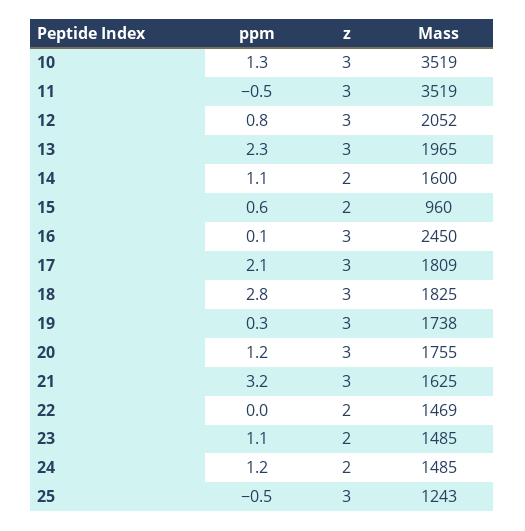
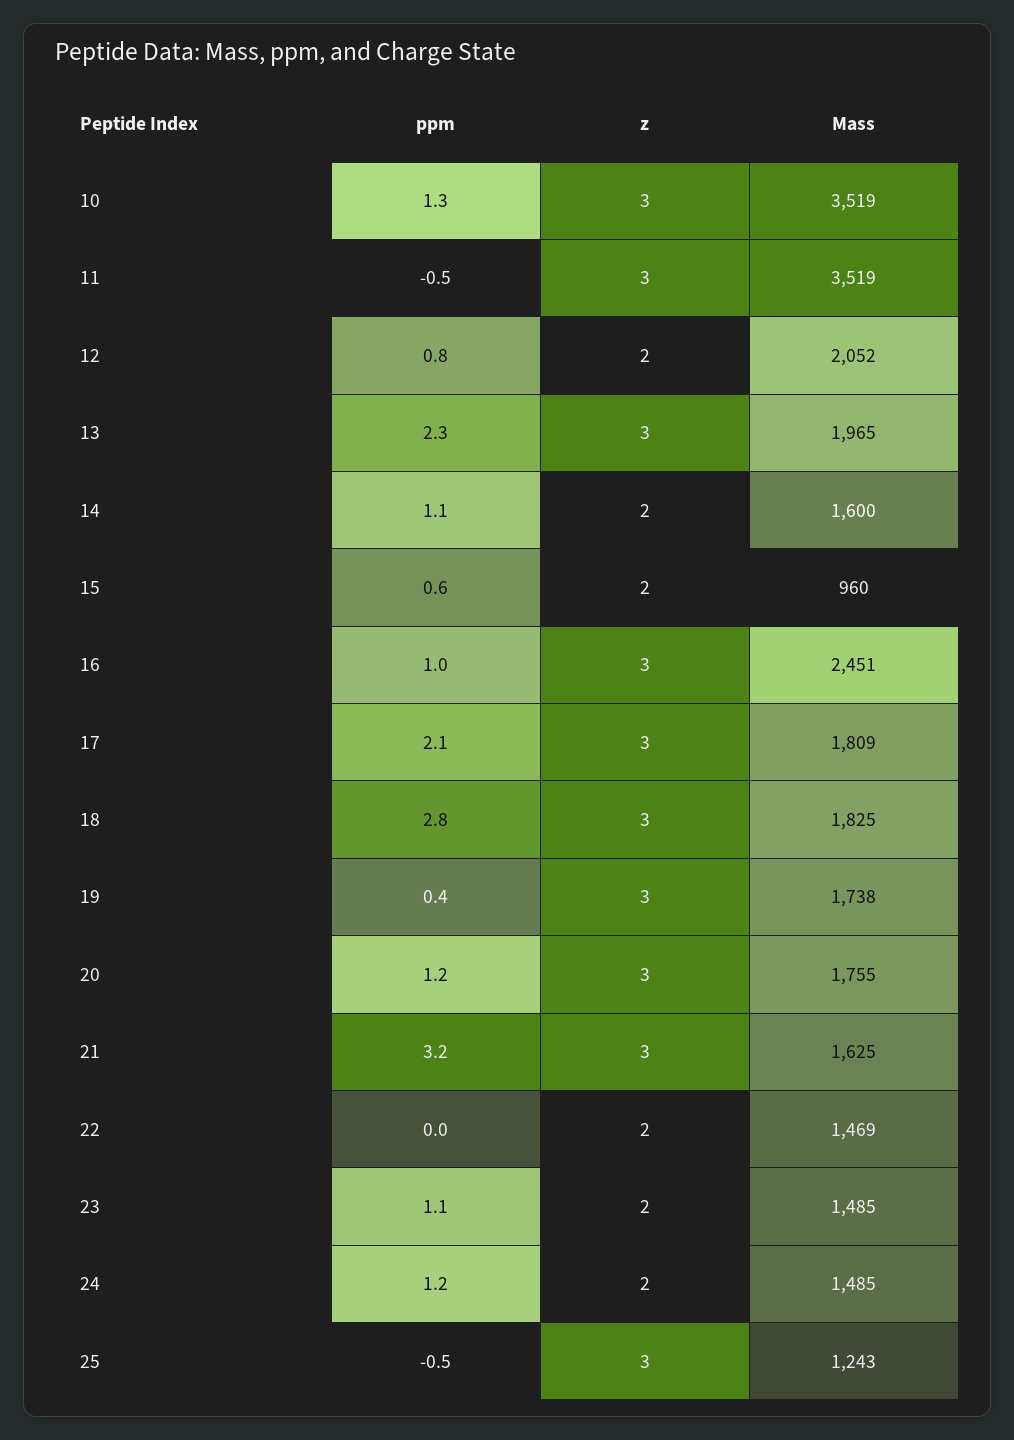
  {
    "ppm": {
      "10": 1.3,
      "11": -0.5,
      "12": 0.8,
      "13": 2.3,
      "14": 1.1,
      "15": 0.6,
-     "16": 0.1,
+     "16": 1,
      "17": 2.1,
      "18": 2.8,
-     "19": 0.3,
+     "19": 0.4,
      "20": 1.2,
      "21": 3.2,
      "22": 0,
      "23": 1.1,
      "24": 1.2,
      "25": -0.5
    },
    "z": {
      "10": 3,
      "11": 3,
-     "12": 3,
+     "12": 2,
      "13": 3,
      "14": 2,
      "15": 2,
      "16": 3,
      "17": 3,
      "18": 3,
      "19": 3,
      "20": 3,
      "21": 3,
      "22": 2,
      "23": 2,
      "24": 2,
      "25": 3
    },
    "Mass": {
      "10": 3519,
      "11": 3519,
      "12": 2052,
      "13": 1965,
      "14": 1600,
      "15": 960,
-     "16": 2450,
+     "16": 2451,
      "17": 1809,
      "18": 1825,
      "19": 1738,
      "20": 1755,
      "21": 1625,
      "22": 1469,
      "23": 1485,
      "24": 1485,
      "25": 1243
    }
  }

